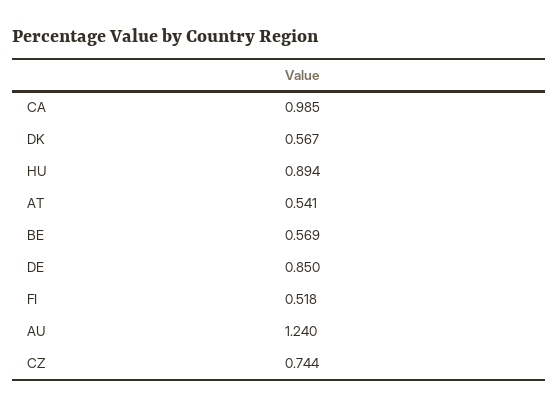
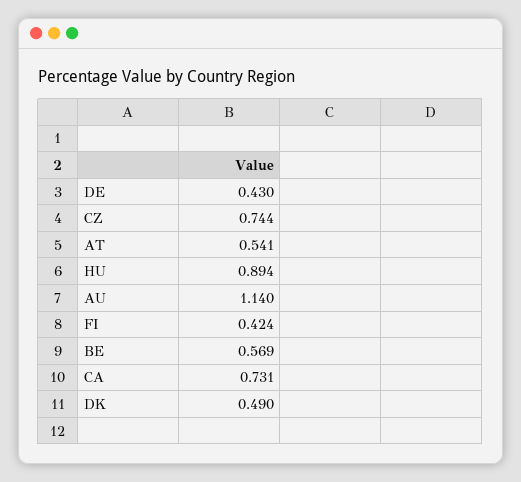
  {
-   "CA": 0.985,
+   "CA": 0.731,
-   "DK": 0.567,
+   "DK": 0.49,
    "HU": 0.894,
    "AT": 0.541,
    "BE": 0.569,
-   "DE": 0.85,
+   "DE": 0.43,
-   "FI": 0.518,
+   "FI": 0.424,
-   "AU": 1.24,
+   "AU": 1.14,
    "CZ": 0.744
  }

